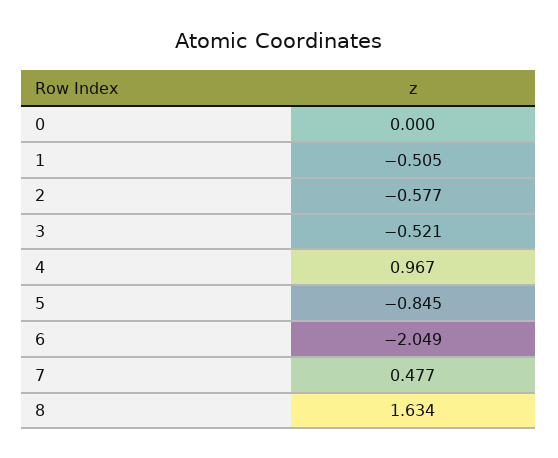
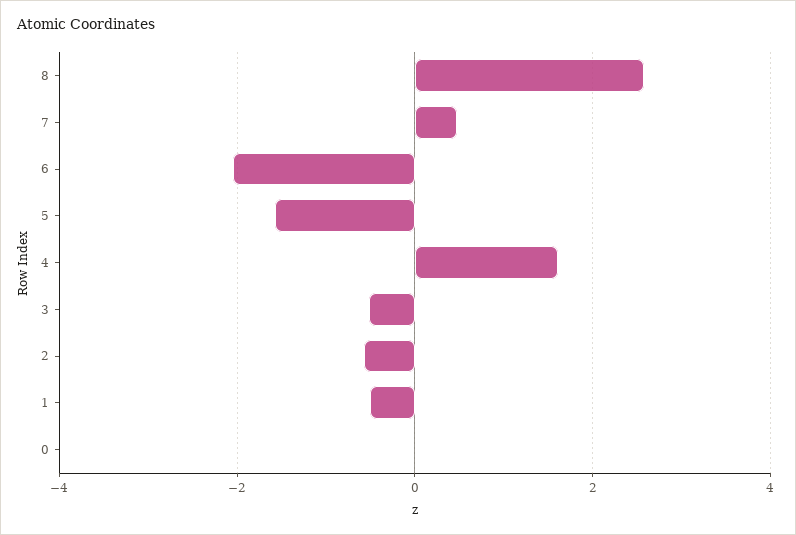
  {
    "0": 0,
    "1": -0.505,
    "2": -0.577,
    "3": -0.521,
-   "4": 0.967,
+   "4": 1.6,
-   "5": -0.845,
+   "5": -1.6,
    "6": -2.049,
    "7": 0.477,
-   "8": 1.634
+   "8": 2.6
  }

